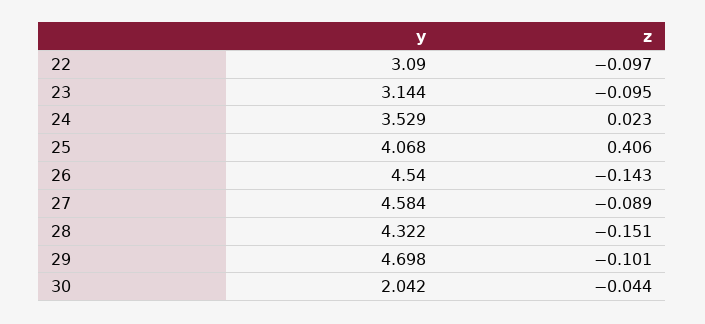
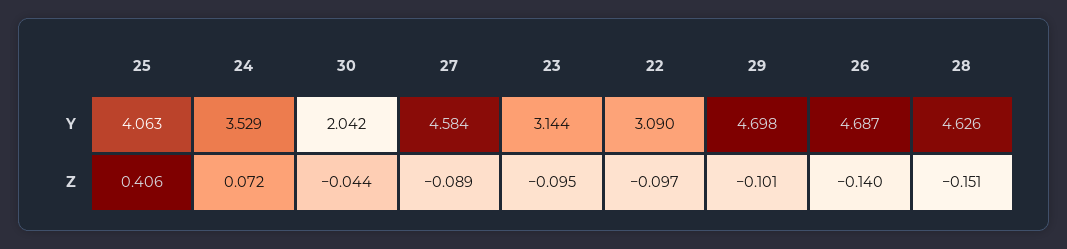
  {
    "y": {
      "22": 3.09,
      "23": 3.144,
      "24": 3.529,
-     "25": 4.068,
+     "25": 4.063,
-     "26": 4.54,
+     "26": 4.687,
      "27": 4.584,
-     "28": 4.322,
+     "28": 4.626,
      "29": 4.698,
      "30": 2.042
    },
    "z": {
      "22": -0.097,
      "23": -0.095,
-     "24": 0.023,
+     "24": 0.072,
      "25": 0.406,
-     "26": -0.143,
+     "26": -0.14,
      "27": -0.089,
      "28": -0.151,
      "29": -0.101,
      "30": -0.044
    }
  }

